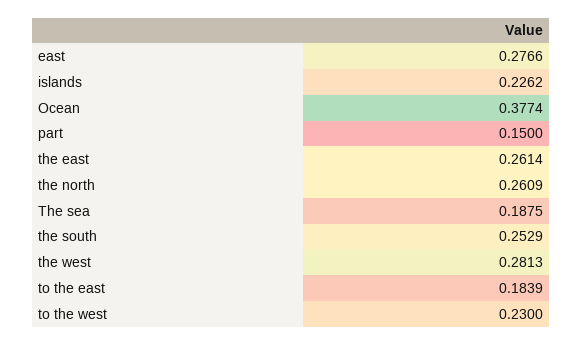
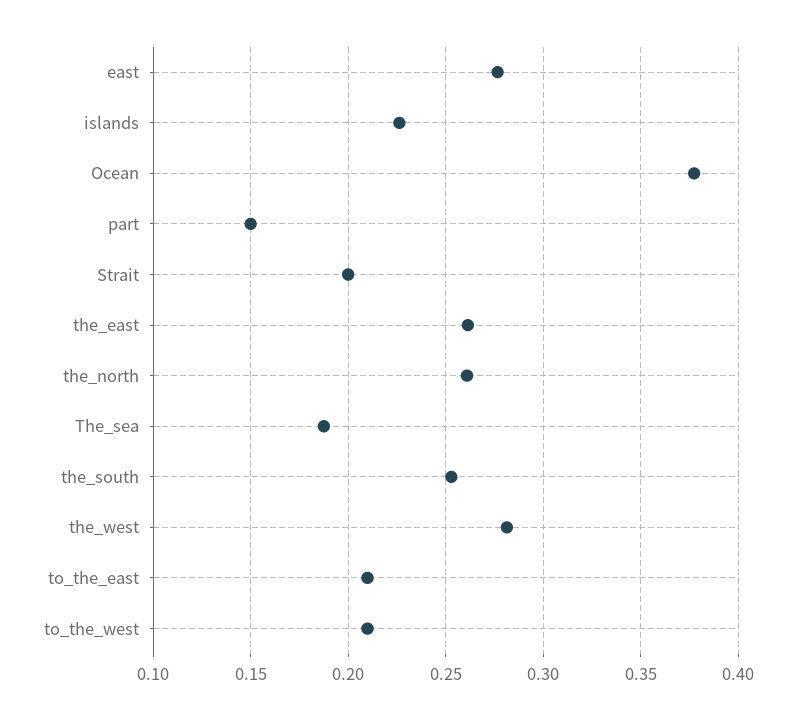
  {
    "east": 0.2766,
    "islands": 0.2262,
    "Ocean": 0.3774,
    "part": 0.15,
    "the east": 0.2614,
    "the north": 0.2609,
    "The sea": 0.1875,
    "the south": 0.2529,
    "the west": 0.2813,
-   "to the east": 0.1839,
+   "to the east": 0.21,
-   "to the west": 0.23
+   "to the west": 0.21,
+   "Strait": 0.2
  }

